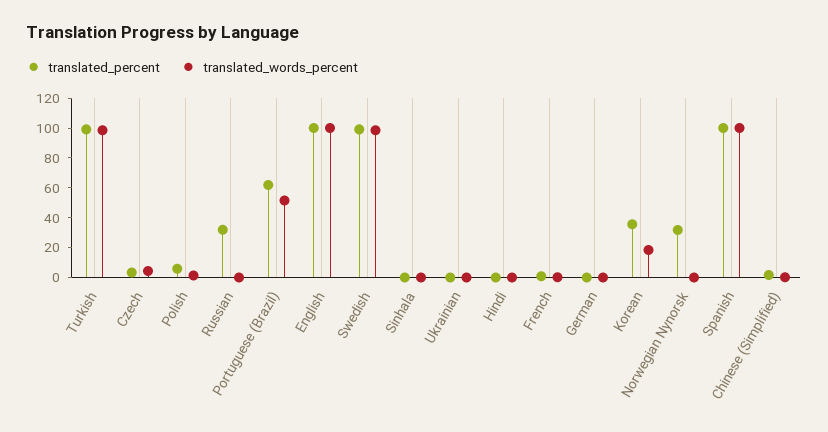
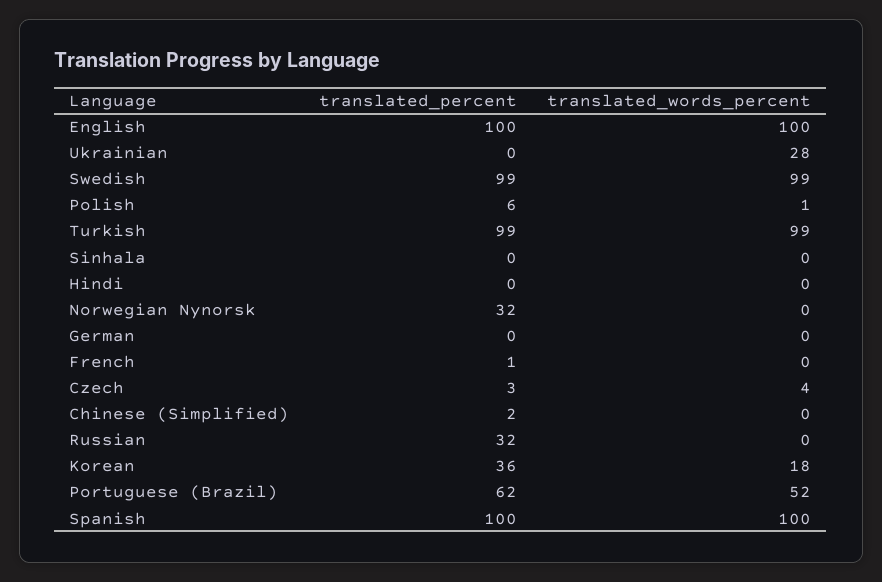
  {
    "translated_percent": {
      "Turkish": 99,
      "Czech": 3,
      "Polish": 6,
      "Russian": 32,
      "Portuguese (Brazil)": 62,
      "English": 100,
      "Swedish": 99,
      "Sinhala": 0,
      "Ukrainian": 0,
      "Hindi": 0,
      "French": 1,
      "German": 0,
      "Korean": 36,
      "Norwegian Nynorsk": 32,
      "Spanish": 100,
      "Chinese (Simplified)": 2
    },
    "translated_words_percent": {
      "Turkish": 99,
      "Czech": 4,
      "Polish": 1,
      "Russian": 0,
      "Portuguese (Brazil)": 52,
      "English": 100,
      "Swedish": 99,
      "Sinhala": 0,
-     "Ukrainian": 0,
+     "Ukrainian": 28,
      "Hindi": 0,
      "French": 0,
      "German": 0,
      "Korean": 18,
      "Norwegian Nynorsk": 0,
      "Spanish": 100,
      "Chinese (Simplified)": 0
    }
  }

